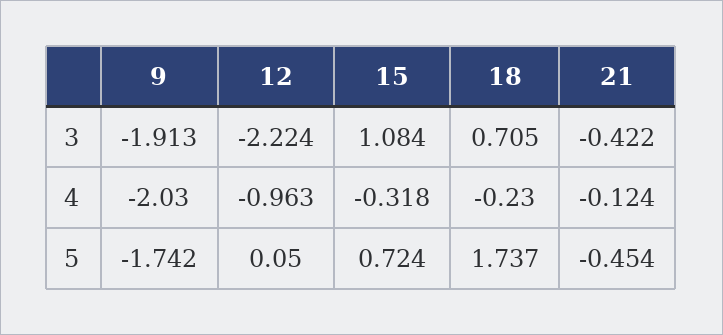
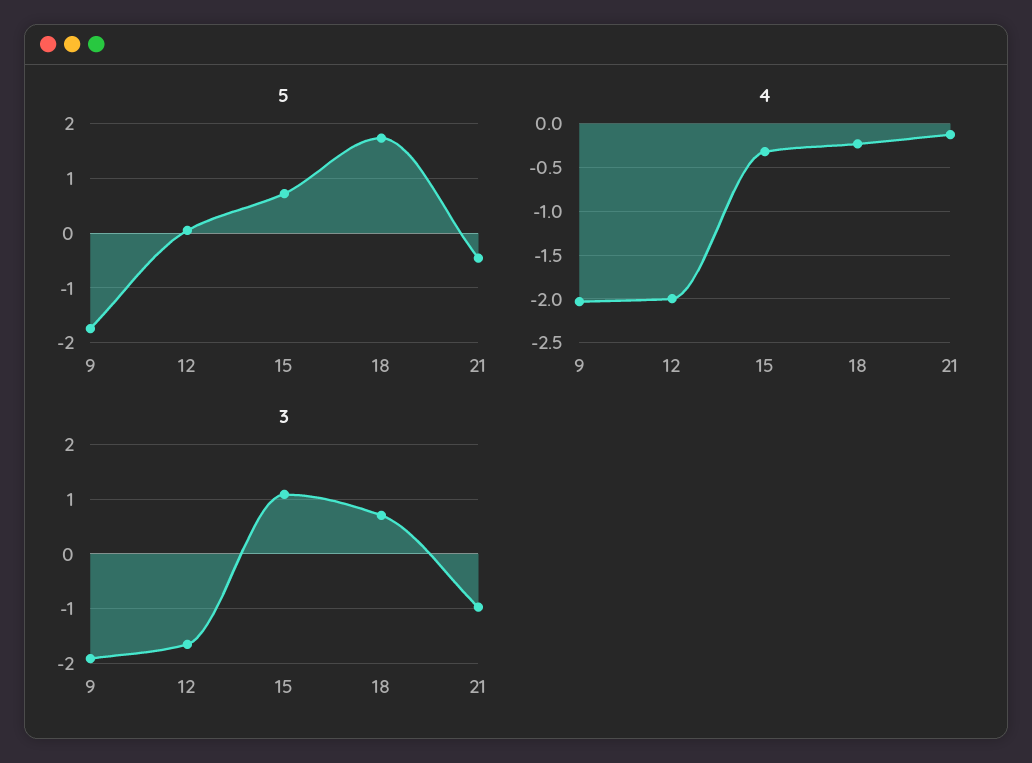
  {
    "3": {
      "9": -1.913,
-     "12": -2.224,
+     "12": -1.6,
      "15": 1.084,
      "18": 0.705,
-     "21": -0.422
+     "21": -1
    },
    "4": {
      "9": -2.03,
-     "12": -0.963,
+     "12": -2,
      "15": -0.318,
      "18": -0.23,
      "21": -0.124
    },
    "5": {
      "9": -1.742,
      "12": 0.05,
      "15": 0.724,
      "18": 1.737,
      "21": -0.454
    }
  }

